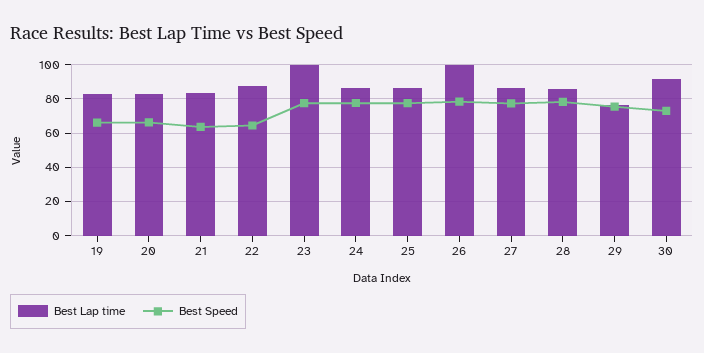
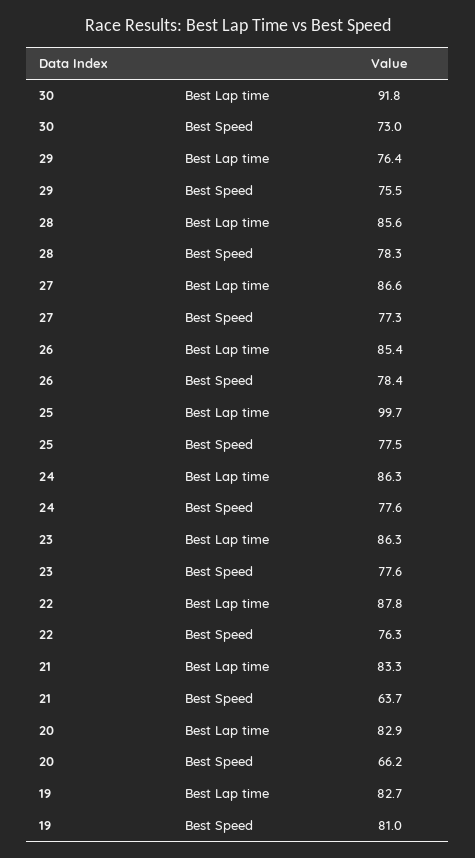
  {
    "Best Lap time": {
      "19": 82.7,
      "20": 82.9,
      "21": 83.3,
      "22": 87.8,
-     "23": 100,
+     "23": 86.3,
      "24": 86.3,
-     "25": 85,
+     "25": 99.7,
-     "26": 100,
+     "26": 85.4,
      "27": 86.6,
      "28": 85.6,
      "29": 76.4,
      "30": 91.8
    },
    "Best Speed": {
-     "19": 65,
+     "19": 81,
      "20": 66.2,
      "21": 63.7,
-     "22": 65,
+     "22": 76.3,
      "23": 77.6,
      "24": 77.6,
      "25": 77.5,
      "26": 78.4,
      "27": 77.3,
      "28": 78.3,
      "29": 75.5,
      "30": 73
    }
  }

